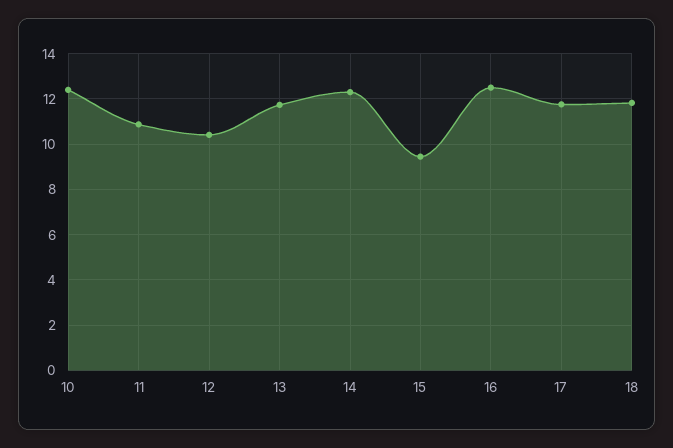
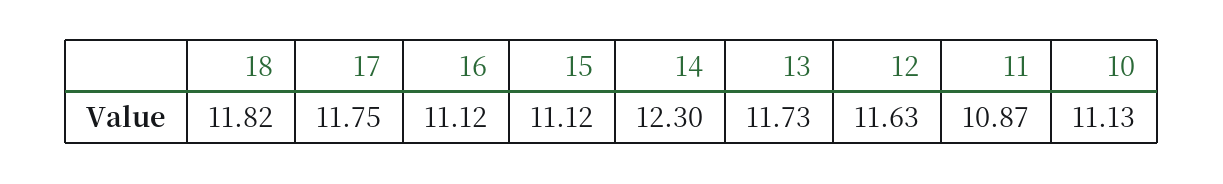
  {
-   "10": 12.5,
+   "10": 11.13,
    "11": 10.87,
-   "12": 10.5,
+   "12": 11.63,
    "13": 11.73,
    "14": 12.3,
-   "15": 9.5,
+   "15": 11.12,
-   "16": 12.5,
+   "16": 11.12,
    "17": 11.75,
    "18": 11.82
  }

